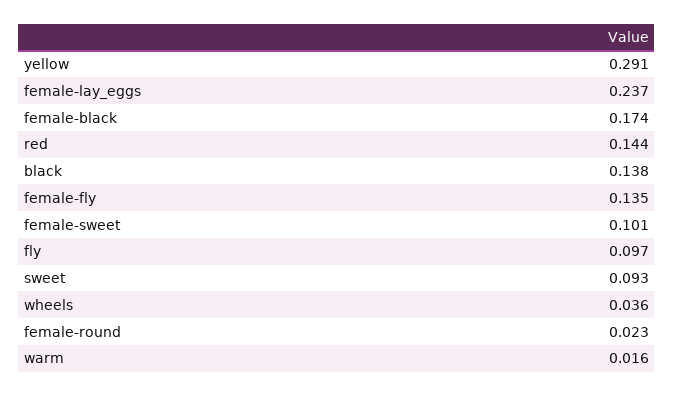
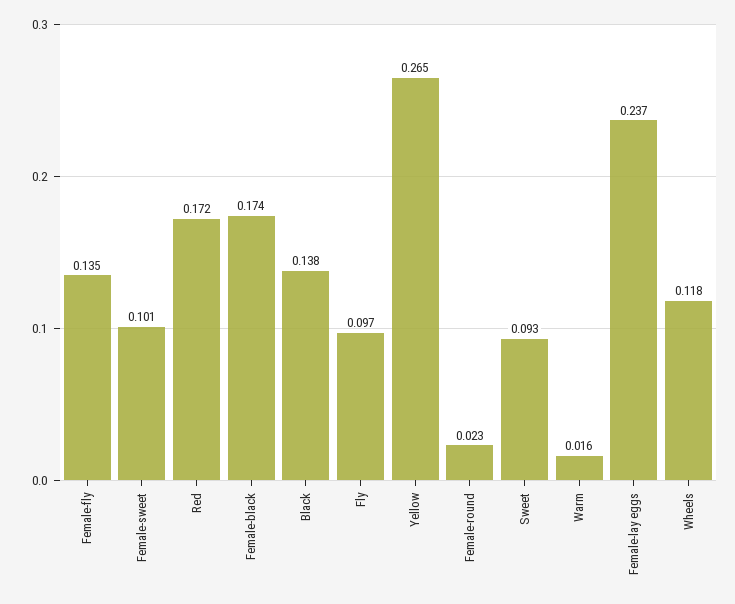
  {
-   "yellow": 0.291,
+   "yellow": 0.265,
    "female-lay_eggs": 0.237,
    "female-black": 0.174,
-   "red": 0.144,
+   "red": 0.172,
    "black": 0.138,
    "female-fly": 0.135,
    "female-sweet": 0.101,
    "fly": 0.097,
    "sweet": 0.093,
-   "wheels": 0.036,
+   "wheels": 0.118,
    "female-round": 0.023,
    "warm": 0.016
  }

